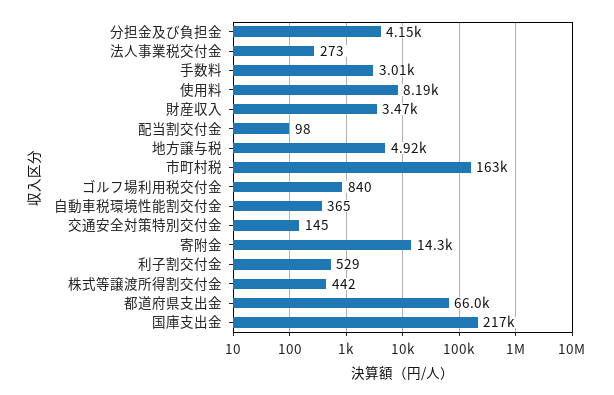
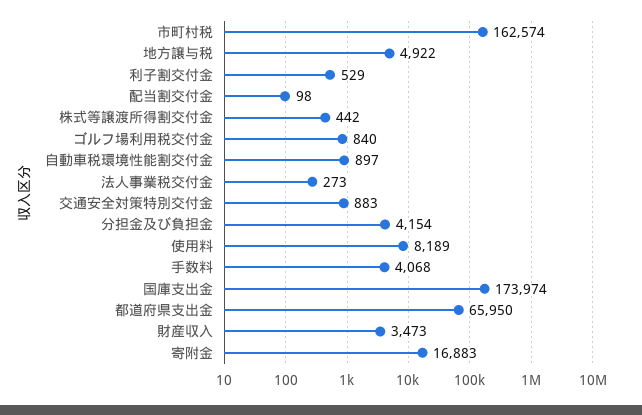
  {
    "分担金及び負担金": 4154,
    "法人事業税交付金": 273,
-   "手数料": 3010,
+   "手数料": 4068,
    "使用料": 8189,
    "財産収入": 3473,
    "配当割交付金": 98,
    "地方譲与税": 4922,
    "市町村税": 162574,
    "ゴルフ場利用税交付金": 840,
-   "自動車税環境性能割交付金": 365,
+   "自動車税環境性能割交付金": 897,
-   "交通安全対策特別交付金": 145,
+   "交通安全対策特別交付金": 883,
-   "寄附金": 14300,
+   "寄附金": 16883,
    "利子割交付金": 529,
    "株式等譲渡所得割交付金": 442,
    "都道府県支出金": 65950,
-   "国庫支出金": 217000
+   "国庫支出金": 173974
  }

